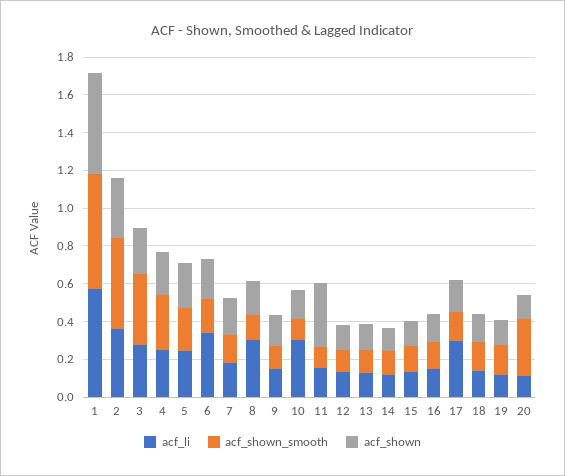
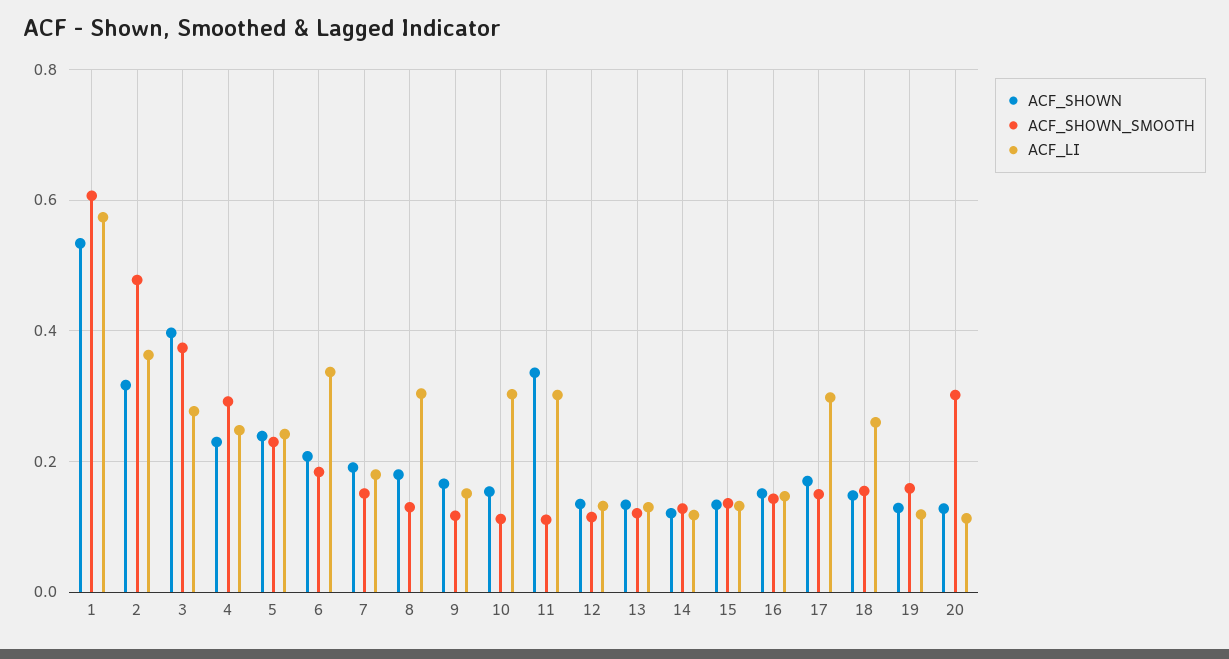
  {
    "acf_li": {
      "1": 0.58,
      "2": 0.36,
      "3": 0.28,
      "4": 0.24,
      "5": 0.24,
      "6": 0.34,
      "7": 0.18,
      "8": 0.3,
      "9": 0.16,
      "10": 0.3,
-     "11": 0.15,
+     "11": 0.3,
      "12": 0.14,
      "13": 0.14,
      "14": 0.12,
      "15": 0.14,
      "16": 0.14,
      "17": 0.3,
-     "18": 0.15,
+     "18": 0.26,
      "19": 0.12,
      "20": 0.12
    },
    "acf_shown_smooth": {
      "1": 0.6,
      "2": 0.48,
      "3": 0.38,
      "4": 0.3,
      "5": 0.24,
      "6": 0.18,
      "7": 0.16,
      "8": 0.14,
      "9": 0.12,
      "10": 0.12,
      "11": 0.12,
      "12": 0.12,
      "13": 0.12,
      "14": 0.12,
      "15": 0.14,
      "16": 0.14,
      "17": 0.16,
      "18": 0.16,
      "19": 0.16,
      "20": 0.3
    },
    "acf_shown": {
      "1": 0.54,
      "2": 0.32,
-     "3": 0.25,
+     "3": 0.4,
      "4": 0.24,
      "5": 0.24,
      "6": 0.2,
      "7": 0.2,
      "8": 0.18,
      "9": 0.16,
      "10": 0.16,
      "11": 0.34,
      "12": 0.14,
      "13": 0.14,
      "14": 0.12,
      "15": 0.14,
      "16": 0.16,
      "17": 0.18,
      "18": 0.14,
      "19": 0.12,
      "20": 0.12
    }
  }

